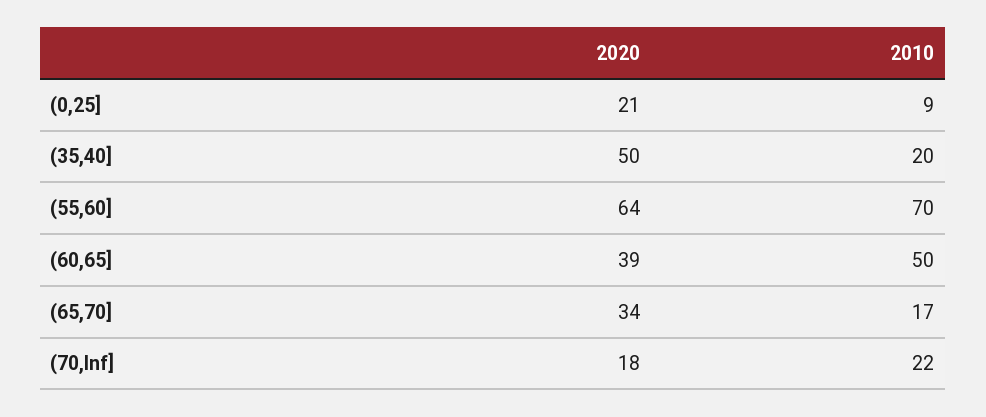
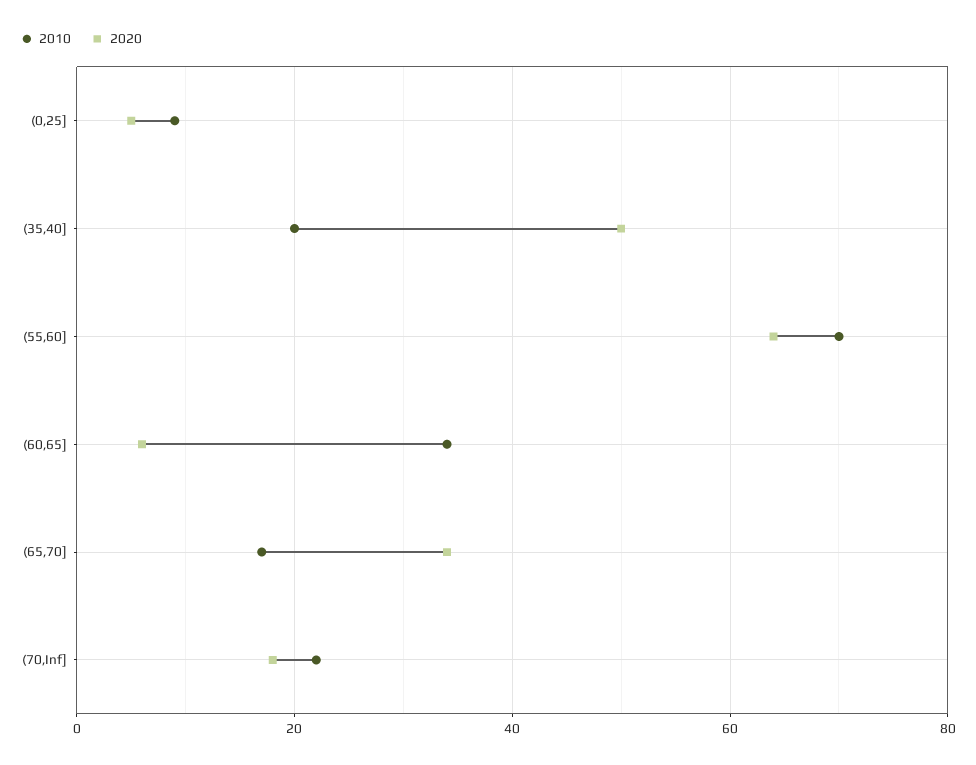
  {
    "2020": {
-     "(0,25]": 21,
+     "(0,25]": 5,
      "(35,40]": 50,
      "(55,60]": 64,
-     "(60,65]": 39,
+     "(60,65]": 5,
      "(65,70]": 34,
      "(70,Inf]": 18
    },
    "2010": {
      "(0,25]": 9,
      "(35,40]": 20,
      "(55,60]": 70,
-     "(60,65]": 50,
+     "(60,65]": 35,
      "(65,70]": 17,
      "(70,Inf]": 22
    }
  }

